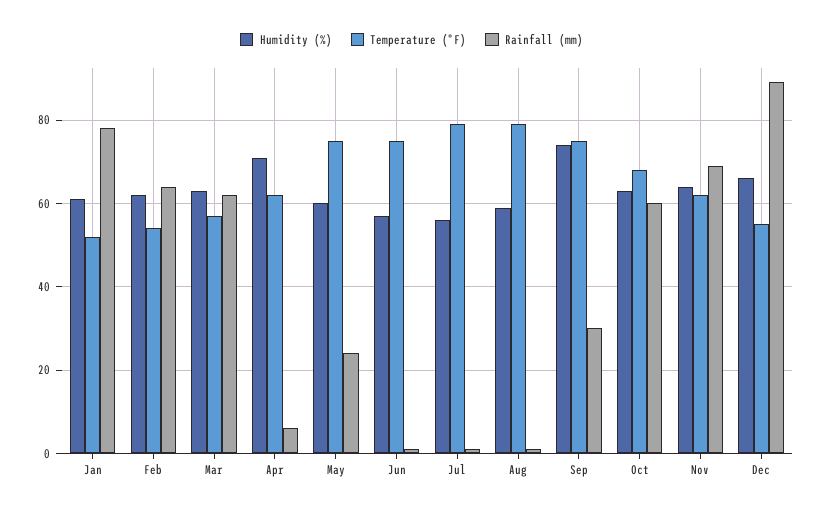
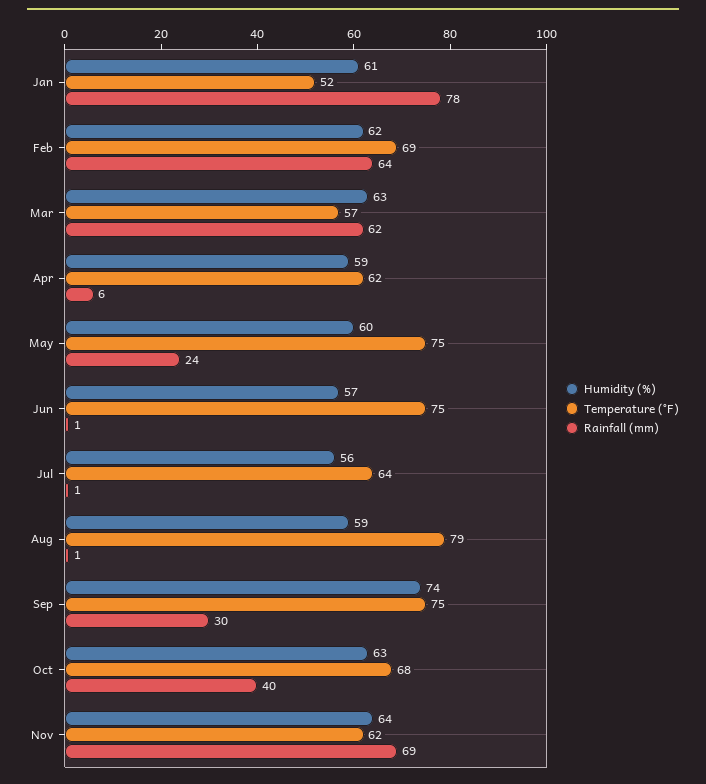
  {
    "Humidity (%)": {
      "Jan": 61,
      "Feb": 62,
      "Mar": 63,
-     "Apr": 70,
+     "Apr": 59,
      "May": 60,
      "Jun": 57,
      "Jul": 56,
      "Aug": 59,
      "Sep": 74,
      "Oct": 63,
-     "Nov": 64,
+     "Nov": 64
-     "Dec": 65
    },
    "Temperature (°F)": {
      "Jan": 52,
-     "Feb": 55,
+     "Feb": 69,
      "Mar": 57,
      "Apr": 62,
      "May": 75,
      "Jun": 75,
-     "Jul": 80,
+     "Jul": 64,
      "Aug": 79,
      "Sep": 75,
      "Oct": 68,
-     "Nov": 62,
+     "Nov": 62
-     "Dec": 55
    },
    "Rainfall (mm)": {
      "Jan": 78,
      "Feb": 64,
      "Mar": 62,
      "Apr": 6,
      "May": 24,
      "Jun": 1,
      "Jul": 1,
      "Aug": 1,
      "Sep": 30,
-     "Oct": 60,
+     "Oct": 40,
-     "Nov": 69,
+     "Nov": 69
-     "Dec": 90
    }
  }

